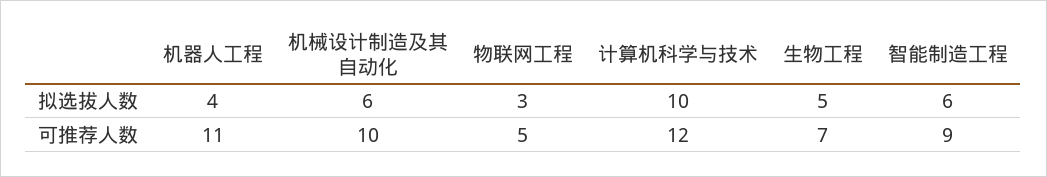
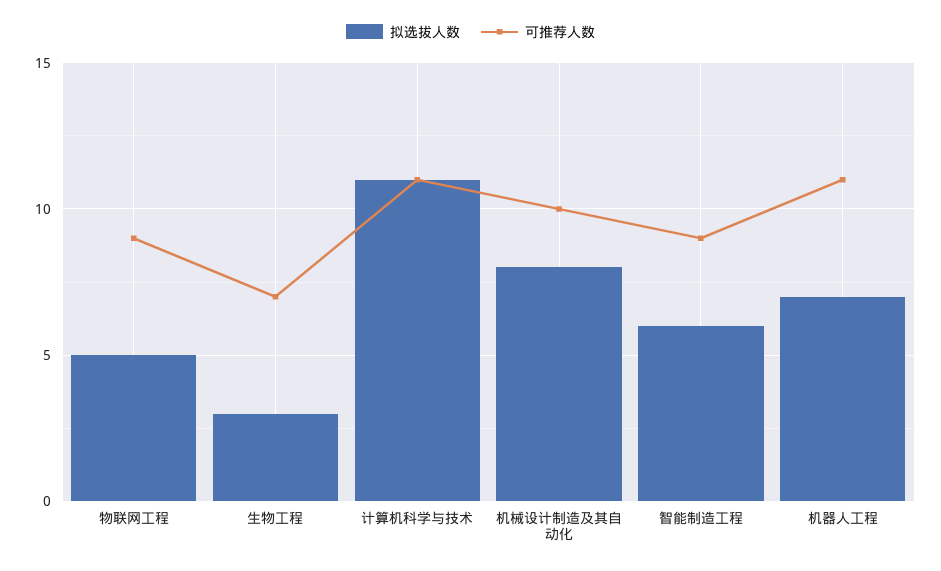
  {
    "拟选拔人数": {
-     "机器人工程": 4,
+     "机器人工程": 7,
-     "机械设计制造及其自动化": 6,
+     "机械设计制造及其自动化": 8,
-     "物联网工程": 3,
+     "物联网工程": 5,
-     "计算机科学与技术": 10,
+     "计算机科学与技术": 11,
-     "生物工程": 5,
+     "生物工程": 3,
      "智能制造工程": 6
    },
    "可推荐人数": {
      "机器人工程": 11,
      "机械设计制造及其自动化": 10,
-     "物联网工程": 5,
+     "物联网工程": 9,
-     "计算机科学与技术": 12,
+     "计算机科学与技术": 11,
      "生物工程": 7,
      "智能制造工程": 9
    }
  }

